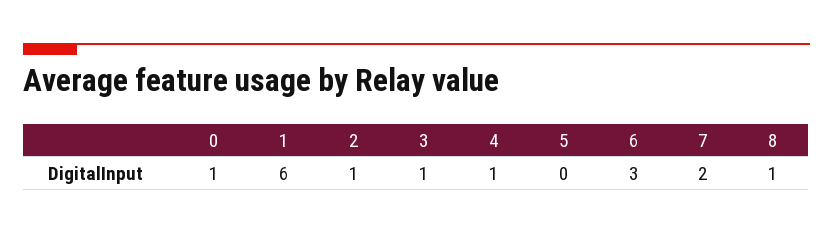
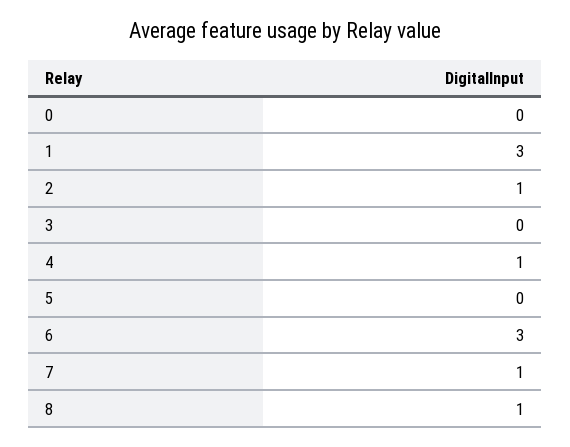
  {
-   "0": 1,
+   "0": 0,
-   "1": 6,
+   "1": 3,
    "2": 1,
-   "3": 1,
+   "3": 0,
    "4": 1,
    "5": 0,
    "6": 3,
-   "7": 2,
+   "7": 1,
    "8": 1
  }

